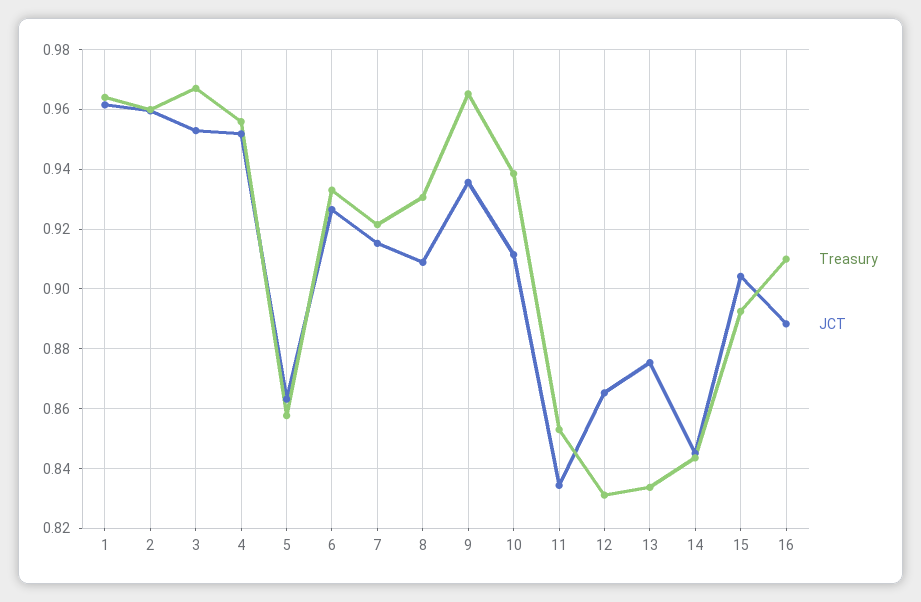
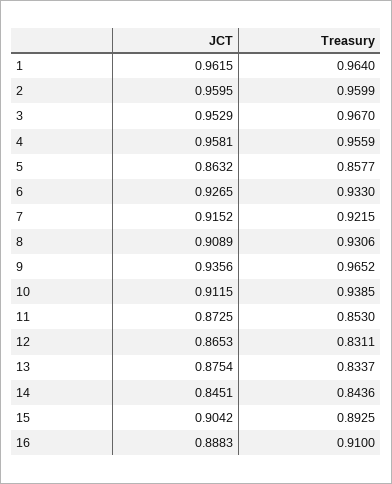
  {
    "Treasury": {
      "1": 0.964,
      "2": 0.9599,
      "3": 0.967,
      "4": 0.9559,
      "5": 0.8577,
      "6": 0.933,
      "7": 0.9215,
      "8": 0.9306,
      "9": 0.9652,
      "10": 0.9385,
      "11": 0.853,
      "12": 0.8311,
      "13": 0.8337,
      "14": 0.8436,
      "15": 0.8925,
      "16": 0.91
    },
    "JCT": {
      "1": 0.9615,
      "2": 0.9595,
      "3": 0.9529,
-     "4": 0.9525,
+     "4": 0.9581,
      "5": 0.8632,
      "6": 0.9265,
      "7": 0.9152,
      "8": 0.9089,
      "9": 0.9356,
      "10": 0.9115,
-     "11": 0.835,
+     "11": 0.8725,
      "12": 0.8653,
      "13": 0.8754,
      "14": 0.8451,
      "15": 0.9042,
      "16": 0.8883
    }
  }

